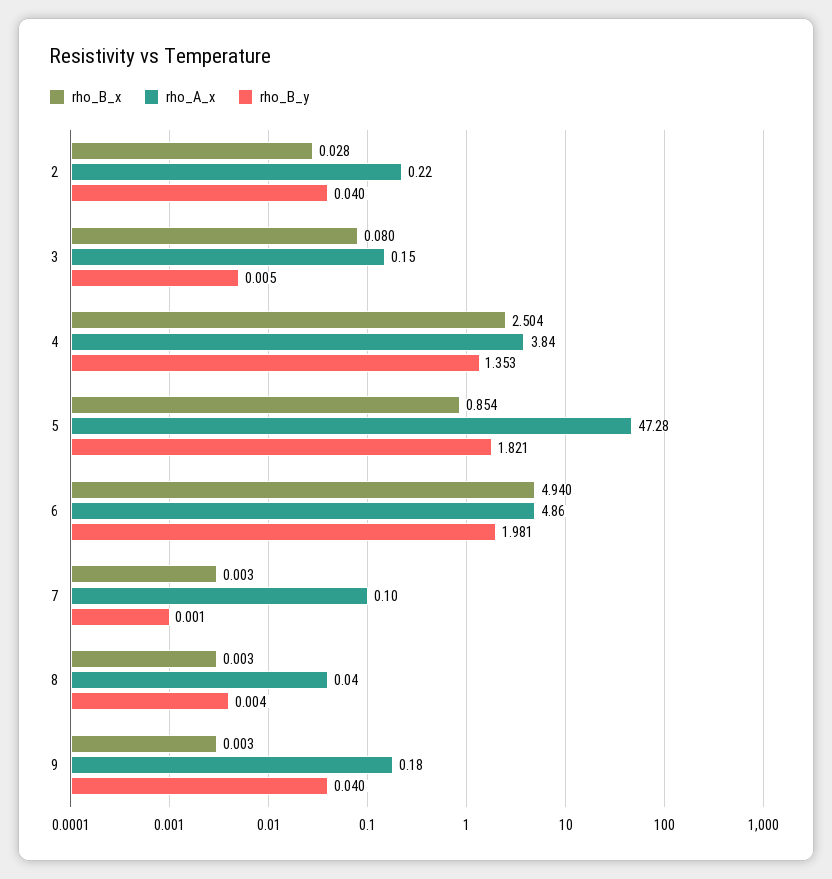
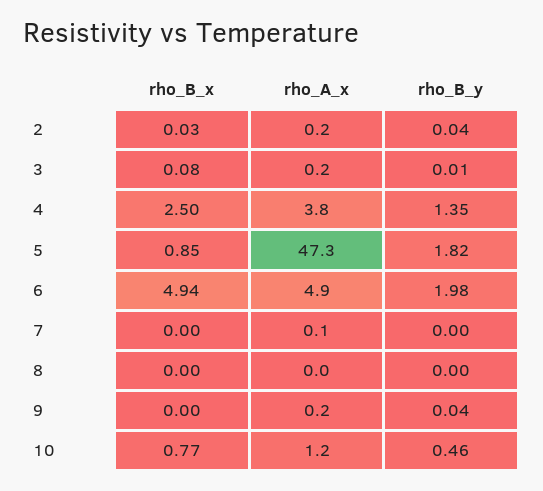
  {
    "rho_B_x": {
      "2": 0.028,
      "3": 0.08,
      "4": 2.504,
      "5": 0.854,
      "6": 4.94,
      "7": 0.003,
      "8": 0.003,
-     "9": 0.003
+     "9": 0.003,
+     "10": 0.77
    },
    "rho_A_x": {
      "2": 0.22,
      "3": 0.15,
      "4": 3.84,
      "5": 47.28,
      "6": 4.86,
      "7": 0.1,
      "8": 0.04,
-     "9": 0.18
+     "9": 0.18,
+     "10": 1.2
    },
    "rho_B_y": {
      "2": 0.04,
      "3": 0.005,
      "4": 1.353,
      "5": 1.821,
      "6": 1.981,
      "7": 0.001,
      "8": 0.004,
-     "9": 0.04
+     "9": 0.04,
+     "10": 0.46
    }
  }

